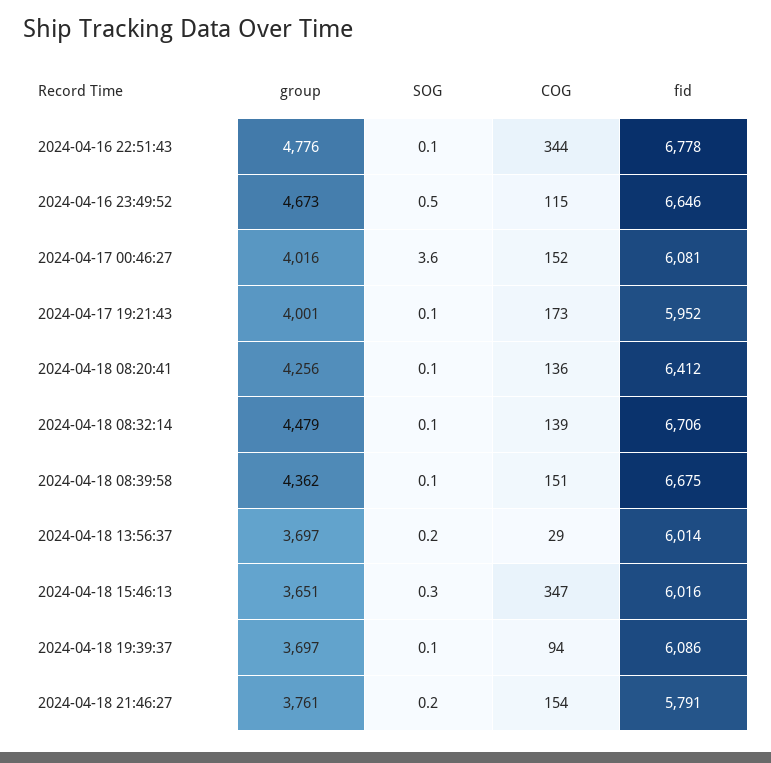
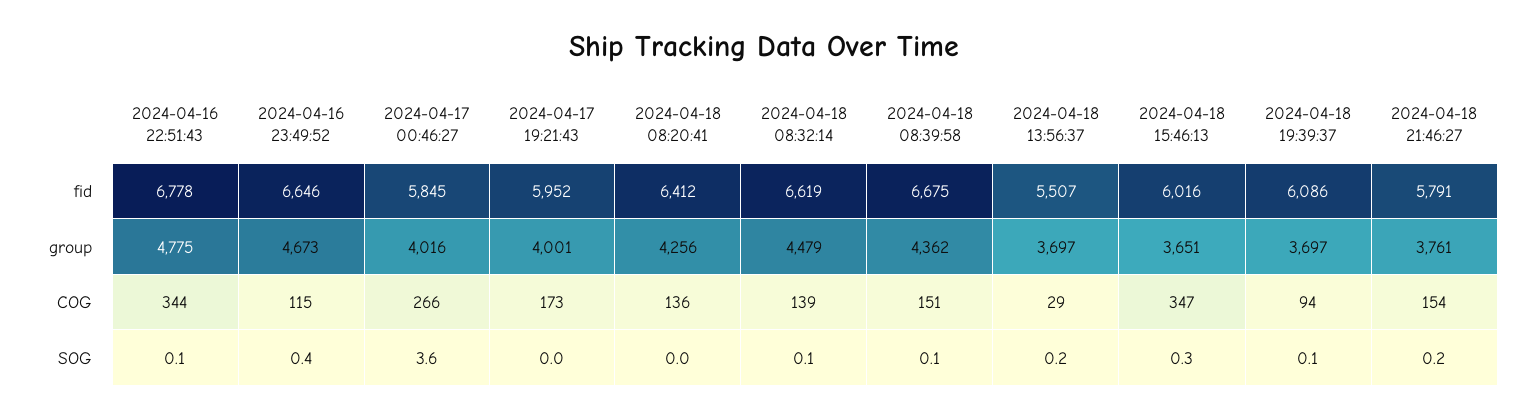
  {
    "group": {
-     "2024-04-16 22:51:43": 4776,
+     "2024-04-16 22:51:43": 4775,
      "2024-04-16 23:49:52": 4673,
      "2024-04-17 00:46:27": 4016,
      "2024-04-17 19:21:43": 4001,
      "2024-04-18 08:20:41": 4256,
      "2024-04-18 08:32:14": 4479,
      "2024-04-18 08:39:58": 4362,
      "2024-04-18 13:56:37": 3697,
      "2024-04-18 15:46:13": 3651,
      "2024-04-18 19:39:37": 3697,
      "2024-04-18 21:46:27": 3761
    },
    "SOG": {
      "2024-04-16 22:51:43": 0.1,
-     "2024-04-16 23:49:52": 0.5,
+     "2024-04-16 23:49:52": 0.4,
      "2024-04-17 00:46:27": 3.6,
-     "2024-04-17 19:21:43": 0.1,
+     "2024-04-17 19:21:43": 0,
-     "2024-04-18 08:20:41": 0.1,
+     "2024-04-18 08:20:41": 0,
      "2024-04-18 08:32:14": 0.1,
      "2024-04-18 08:39:58": 0.1,
      "2024-04-18 13:56:37": 0.2,
      "2024-04-18 15:46:13": 0.3,
      "2024-04-18 19:39:37": 0.1,
      "2024-04-18 21:46:27": 0.2
    },
    "COG": {
      "2024-04-16 22:51:43": 344,
      "2024-04-16 23:49:52": 115,
-     "2024-04-17 00:46:27": 152,
+     "2024-04-17 00:46:27": 266,
      "2024-04-17 19:21:43": 173,
      "2024-04-18 08:20:41": 136,
      "2024-04-18 08:32:14": 139,
      "2024-04-18 08:39:58": 151,
      "2024-04-18 13:56:37": 29,
      "2024-04-18 15:46:13": 347,
      "2024-04-18 19:39:37": 94,
      "2024-04-18 21:46:27": 154
    },
    "fid": {
      "2024-04-16 22:51:43": 6778,
      "2024-04-16 23:49:52": 6646,
-     "2024-04-17 00:46:27": 6081,
+     "2024-04-17 00:46:27": 5845,
      "2024-04-17 19:21:43": 5952,
      "2024-04-18 08:20:41": 6412,
-     "2024-04-18 08:32:14": 6706,
+     "2024-04-18 08:32:14": 6619,
      "2024-04-18 08:39:58": 6675,
-     "2024-04-18 13:56:37": 6014,
+     "2024-04-18 13:56:37": 5507,
      "2024-04-18 15:46:13": 6016,
      "2024-04-18 19:39:37": 6086,
      "2024-04-18 21:46:27": 5791
    }
  }

